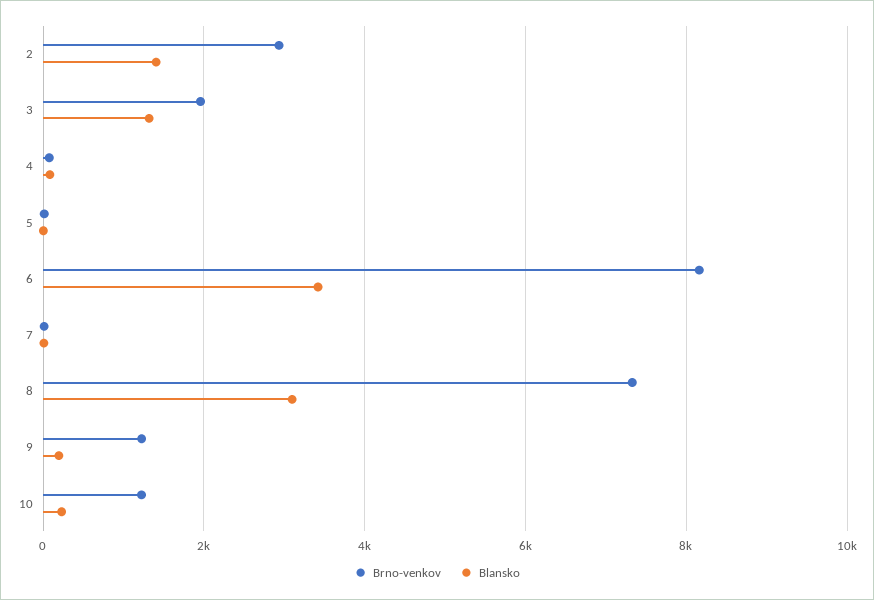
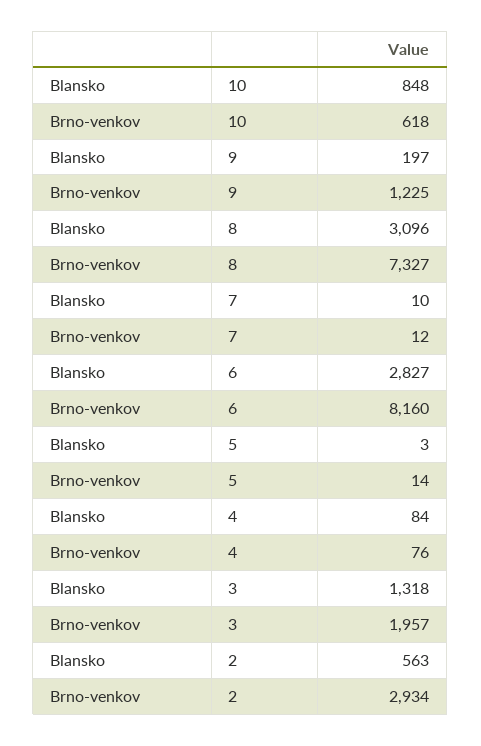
  {
    "Brno-venkov": {
      "2": 2934,
      "3": 1957,
      "4": 76,
      "5": 14,
      "6": 8160,
      "7": 12,
      "8": 7327,
      "9": 1225,
-     "10": 1200
+     "10": 618
    },
    "Blansko": {
-     "2": 1400,
+     "2": 563,
      "3": 1318,
      "4": 84,
      "5": 3,
-     "6": 3400,
+     "6": 2827,
      "7": 10,
      "8": 3096,
      "9": 197,
-     "10": 200
+     "10": 848
    }
  }

